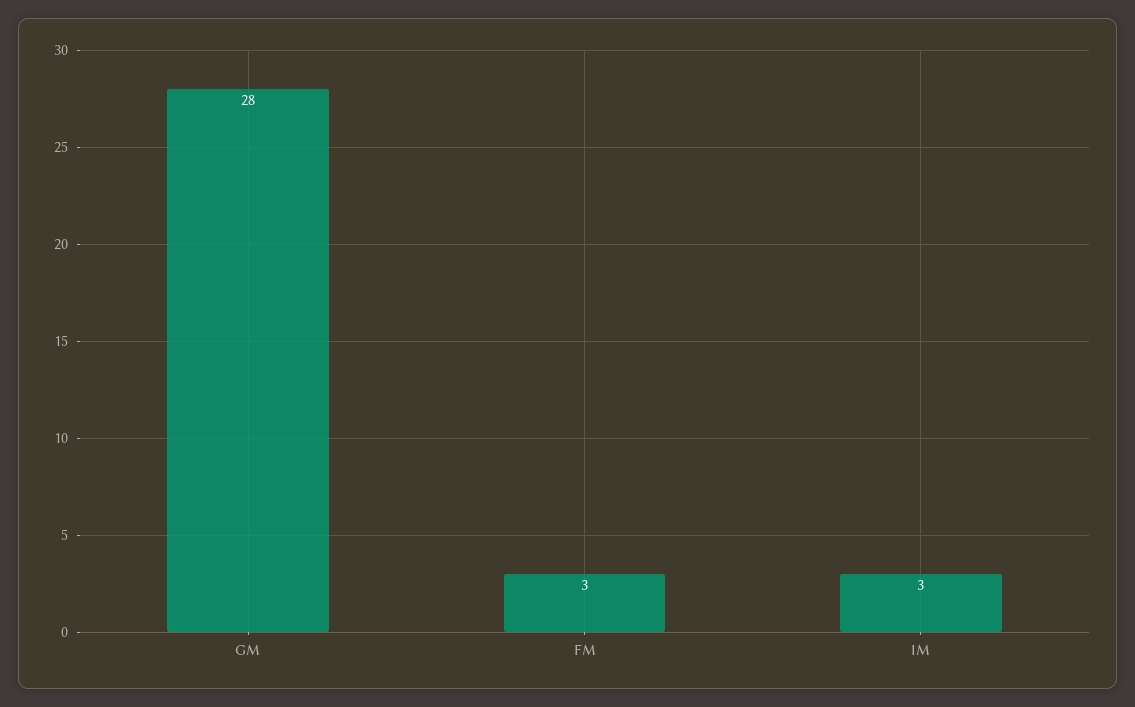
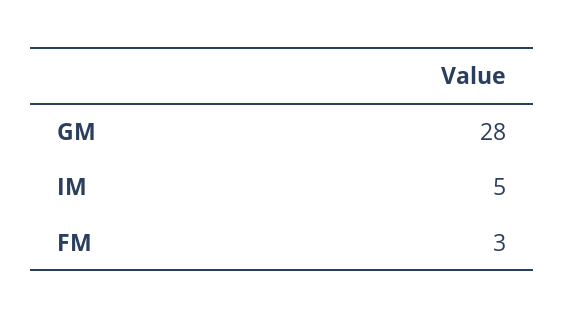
  {
    "GM": 28,
    "FM": 3,
-   "IM": 3
+   "IM": 5
  }

